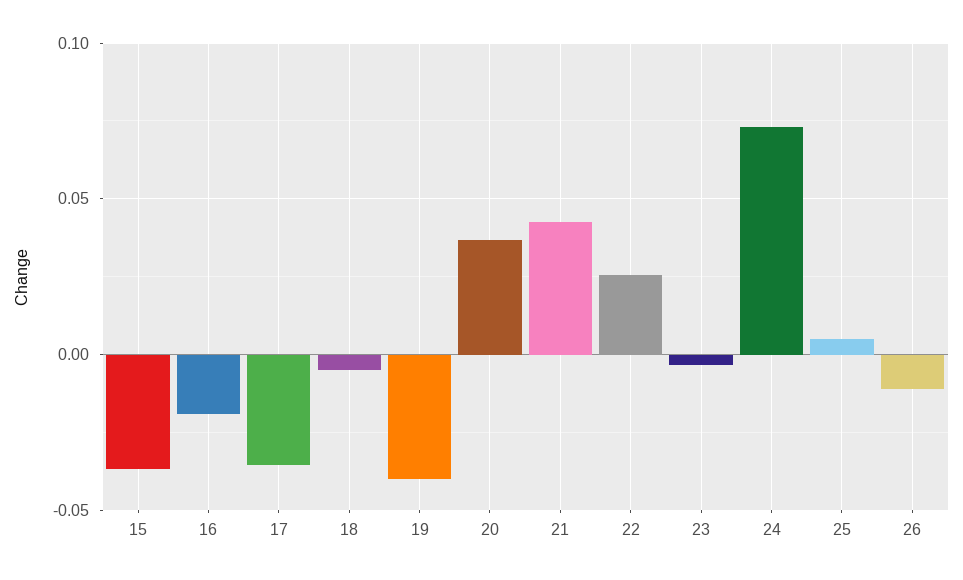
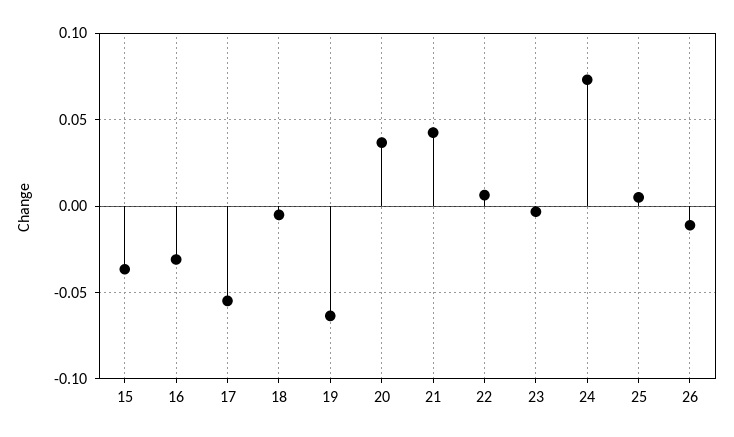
  {
    "15": -0.035,
-   "16": -0.02,
+   "16": -0.03,
-   "17": -0.035,
+   "17": -0.055,
    "18": -0.005,
-   "19": -0.04,
+   "19": -0.065,
    "20": 0.035,
    "21": 0.045,
-   "22": 0.025,
+   "22": 0.005,
    "23": -0.005,
    "24": 0.075,
    "25": 0.005,
    "26": -0.01
  }

